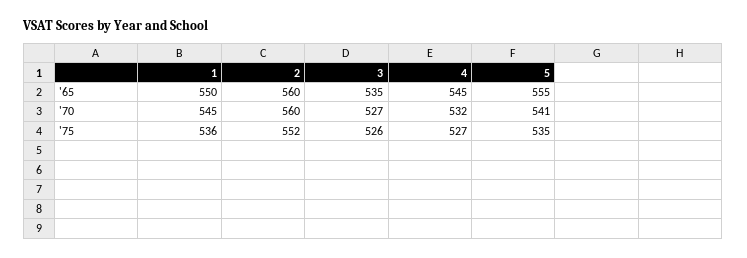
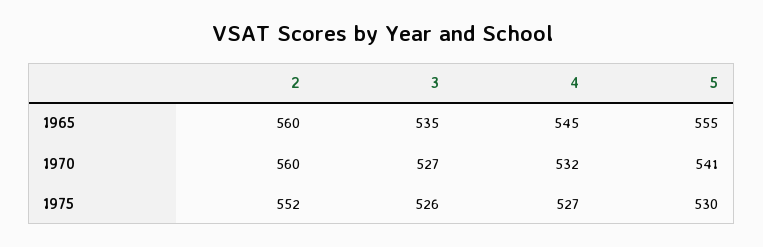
  {
-   "1": {
-     "'65": 550,
-     "'70": 545,
-     "'75": 536
-   },
    "2": {
      "'65": 560,
      "'70": 560,
      "'75": 552
    },
    "3": {
      "'65": 535,
      "'70": 527,
      "'75": 526
    },
    "4": {
      "'65": 545,
      "'70": 532,
      "'75": 527
    },
    "5": {
      "'65": 555,
      "'70": 541,
-     "'75": 535
+     "'75": 530
    }
  }

